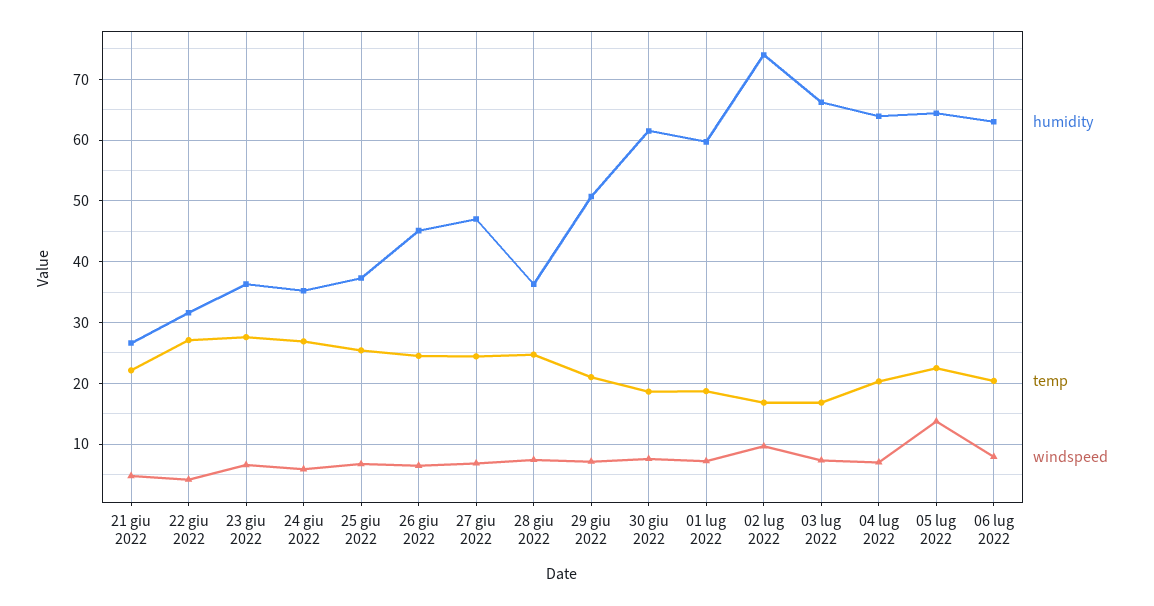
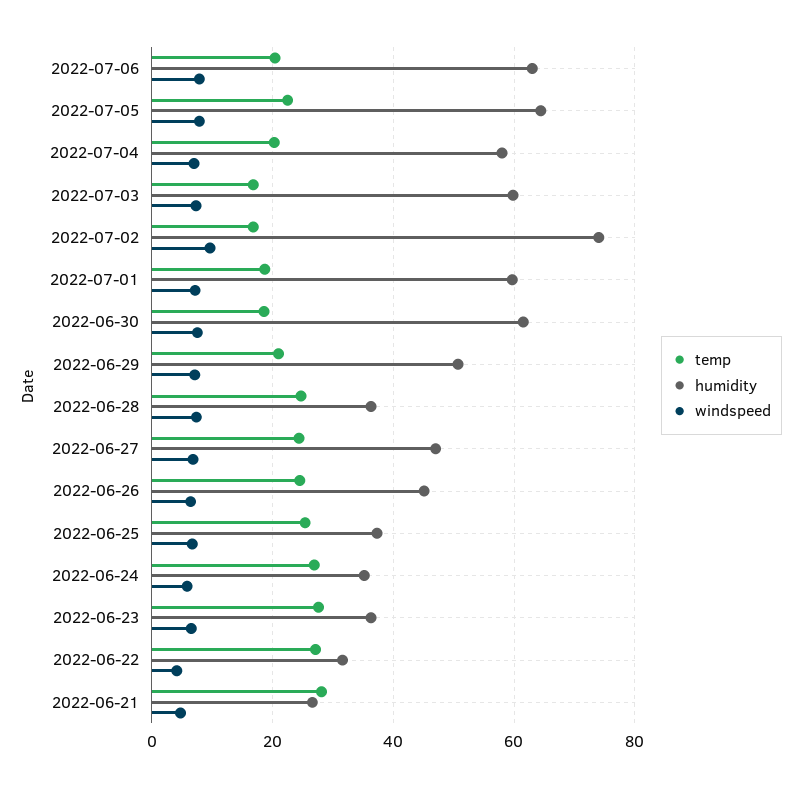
  {
    "humidity": {
      "21 giu 2022": 27,
      "22 giu 2022": 32,
      "23 giu 2022": 36,
      "24 giu 2022": 35,
      "25 giu 2022": 37,
      "26 giu 2022": 45,
      "27 giu 2022": 47,
      "28 giu 2022": 36,
      "29 giu 2022": 51,
      "30 giu 2022": 62,
      "01 lug 2022": 60,
      "02 lug 2022": 74,
-     "03 lug 2022": 66,
+     "03 lug 2022": 60,
-     "04 lug 2022": 64,
+     "04 lug 2022": 58,
      "05 lug 2022": 64,
      "06 lug 2022": 63
    },
    "temp": {
-     "21 giu 2022": 22,
+     "21 giu 2022": 28,
      "22 giu 2022": 27,
      "23 giu 2022": 28,
      "24 giu 2022": 27,
      "25 giu 2022": 25,
      "26 giu 2022": 25,
      "27 giu 2022": 24,
      "28 giu 2022": 25,
      "29 giu 2022": 21,
      "30 giu 2022": 19,
      "01 lug 2022": 19,
      "02 lug 2022": 17,
      "03 lug 2022": 17,
      "04 lug 2022": 20,
      "05 lug 2022": 23,
      "06 lug 2022": 20
    },
    "windspeed": {
      "21 giu 2022": 5,
      "22 giu 2022": 4,
      "23 giu 2022": 7,
      "24 giu 2022": 6,
      "25 giu 2022": 7,
      "26 giu 2022": 6,
      "27 giu 2022": 7,
      "28 giu 2022": 7,
      "29 giu 2022": 7,
      "30 giu 2022": 8,
      "01 lug 2022": 7,
      "02 lug 2022": 10,
      "03 lug 2022": 7,
      "04 lug 2022": 7,
-     "05 lug 2022": 14,
+     "05 lug 2022": 8,
      "06 lug 2022": 8
    }
  }

